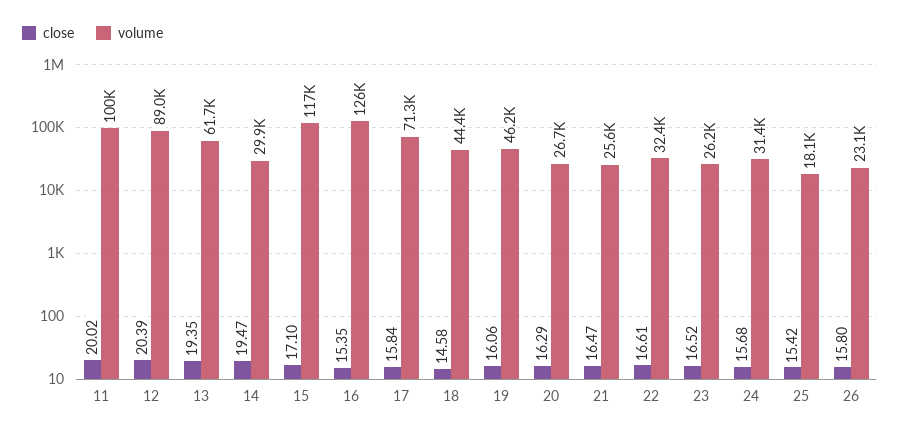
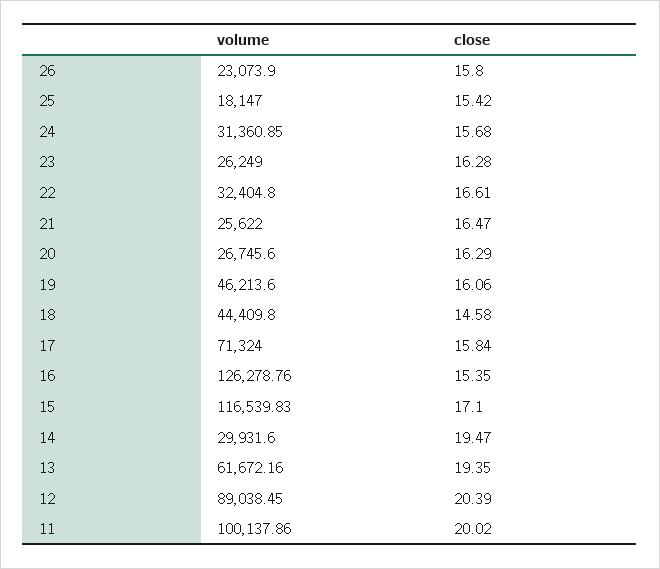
  {
    "close": {
      "11": 20.02,
      "12": 20.39,
      "13": 19.35,
      "14": 19.47,
      "15": 17.1,
      "16": 15.35,
      "17": 15.84,
      "18": 14.58,
      "19": 16.06,
      "20": 16.29,
      "21": 16.47,
      "22": 16.61,
-     "23": 16.52,
+     "23": 16.28,
      "24": 15.68,
      "25": 15.42,
      "26": 15.8
    },
    "volume": {
      "11": 100137.86,
      "12": 89038.45,
      "13": 61672.16,
      "14": 29931.6,
      "15": 116539.83,
      "16": 126278.76,
      "17": 71324,
      "18": 44409.8,
      "19": 46213.6,
      "20": 26745.6,
      "21": 25622,
      "22": 32404.8,
      "23": 26249,
      "24": 31360.85,
      "25": 18147,
      "26": 23073.9
    }
  }

